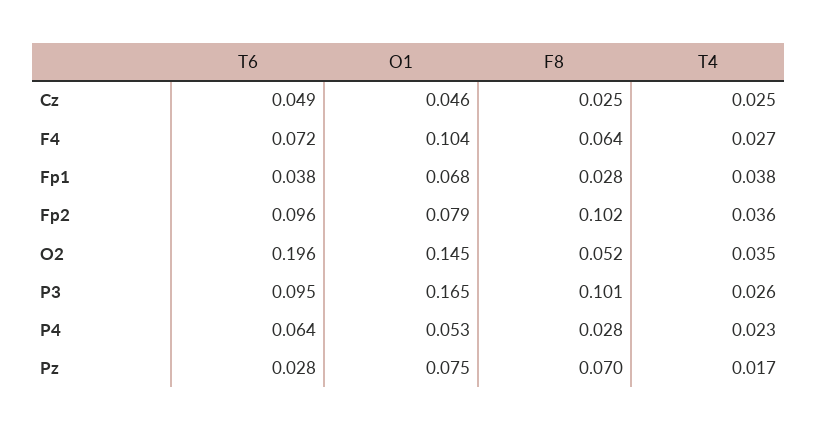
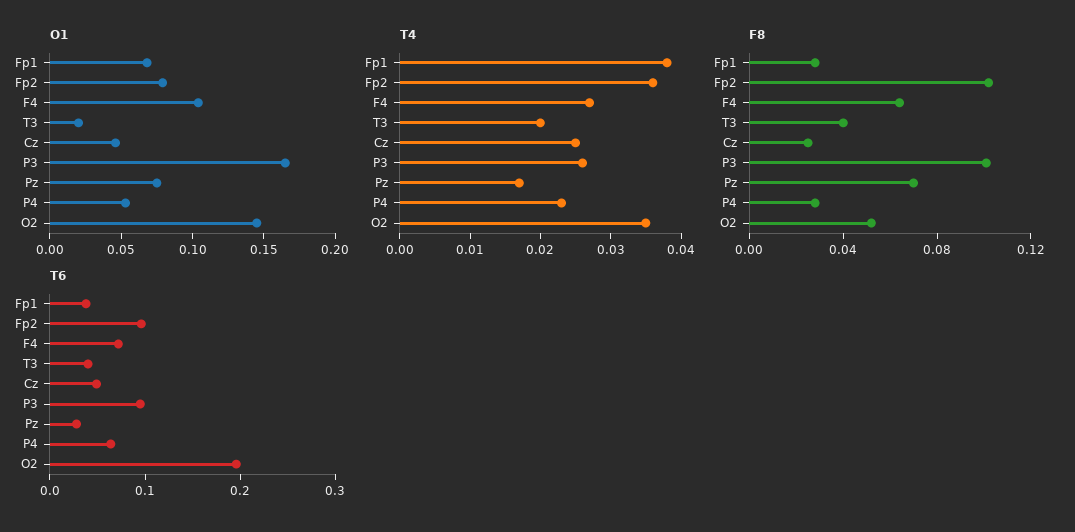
  {
    "T6": {
      "Cz": 0.049,
      "F4": 0.072,
      "Fp1": 0.038,
      "Fp2": 0.096,
      "O2": 0.196,
      "P3": 0.095,
      "P4": 0.064,
-     "Pz": 0.028
+     "Pz": 0.028,
+     "T3": 0.04
    },
    "O1": {
      "Cz": 0.046,
      "F4": 0.104,
      "Fp1": 0.068,
      "Fp2": 0.079,
      "O2": 0.145,
      "P3": 0.165,
      "P4": 0.053,
-     "Pz": 0.075
+     "Pz": 0.075,
+     "T3": 0.02
    },
    "F8": {
      "Cz": 0.025,
      "F4": 0.064,
      "Fp1": 0.028,
      "Fp2": 0.102,
      "O2": 0.052,
      "P3": 0.101,
      "P4": 0.028,
-     "Pz": 0.07
+     "Pz": 0.07,
+     "T3": 0.04
    },
    "T4": {
      "Cz": 0.025,
      "F4": 0.027,
      "Fp1": 0.038,
      "Fp2": 0.036,
      "O2": 0.035,
      "P3": 0.026,
      "P4": 0.023,
-     "Pz": 0.017
+     "Pz": 0.017,
+     "T3": 0.02
    }
  }

